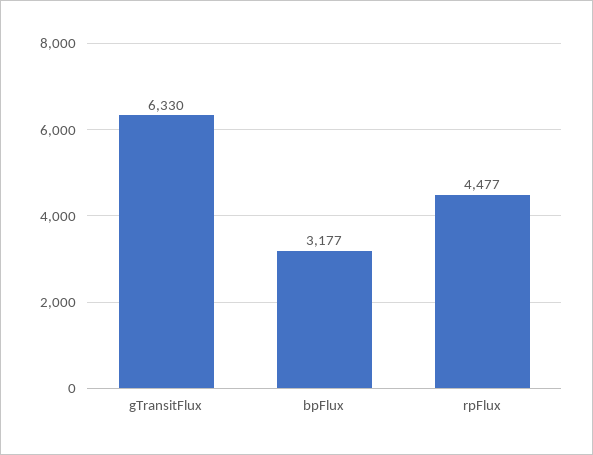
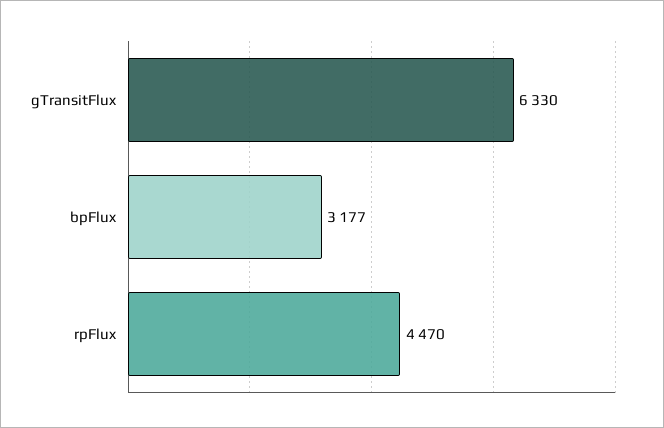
  {
    "gTransitFlux": 6330,
    "bpFlux": 3177,
-   "rpFlux": 4477
+   "rpFlux": 4470
  }

